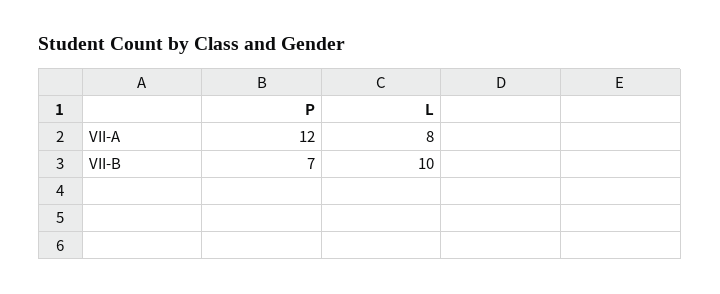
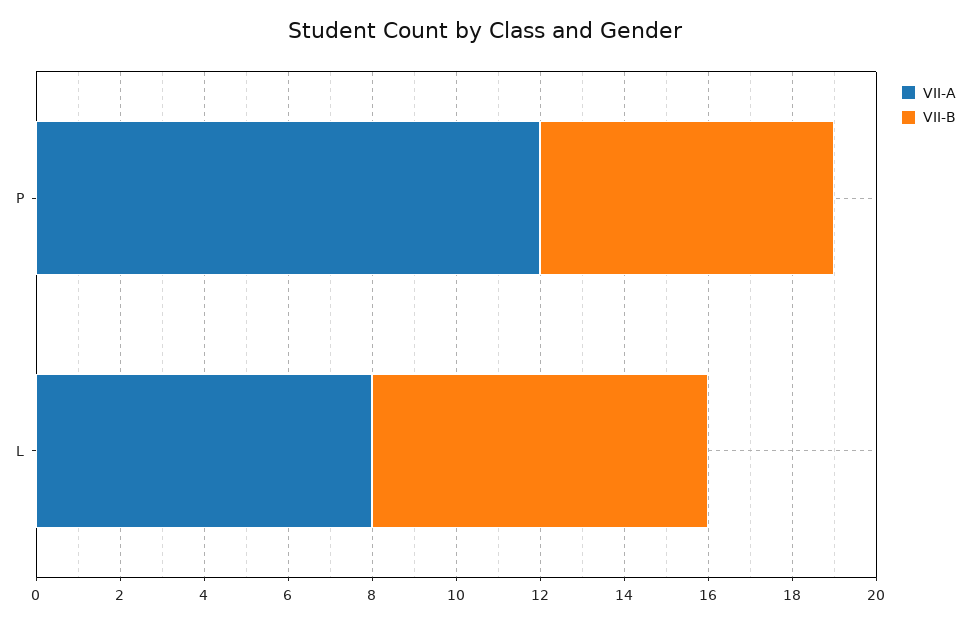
  {
    "VII-A": {
      "P": 12,
      "L": 8
    },
    "VII-B": {
      "P": 7,
-     "L": 10
+     "L": 8
    }
  }

